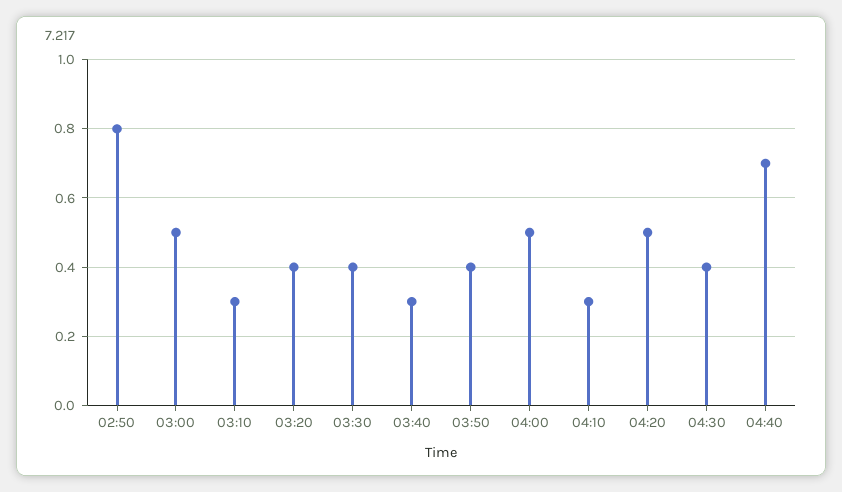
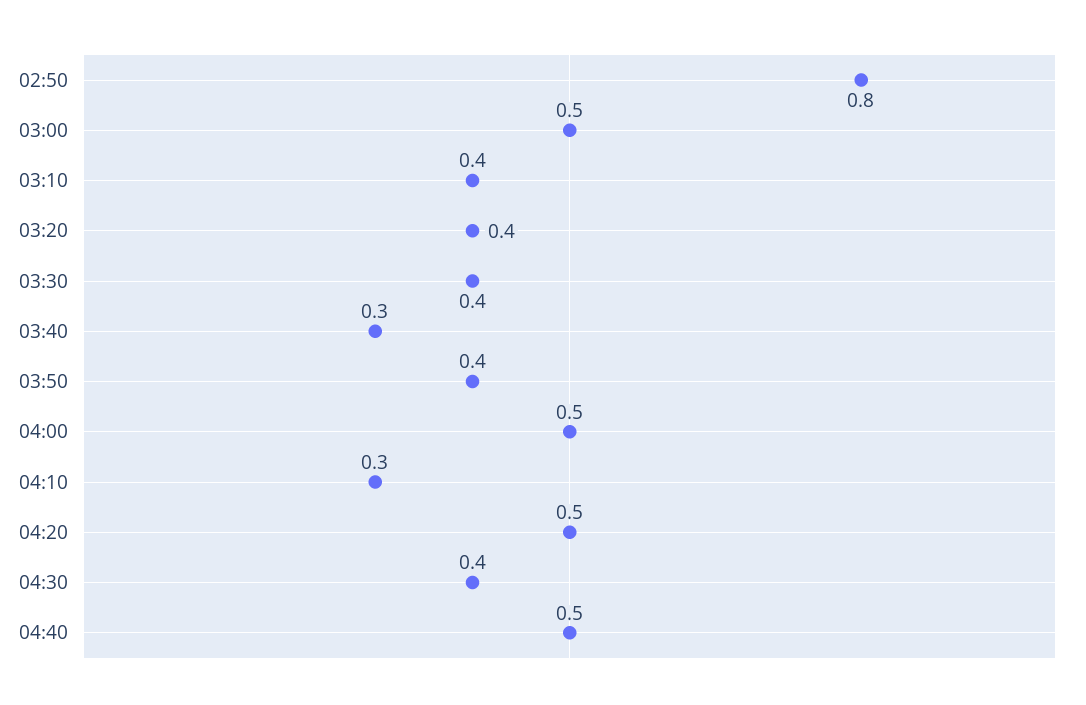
  {
    "02:50": 0.8,
    "03:00": 0.5,
-   "03:10": 0.3,
+   "03:10": 0.4,
    "03:20": 0.4,
    "03:30": 0.4,
    "03:40": 0.3,
    "03:50": 0.4,
    "04:00": 0.5,
    "04:10": 0.3,
    "04:20": 0.5,
    "04:30": 0.4,
-   "04:40": 0.7
+   "04:40": 0.5
  }

